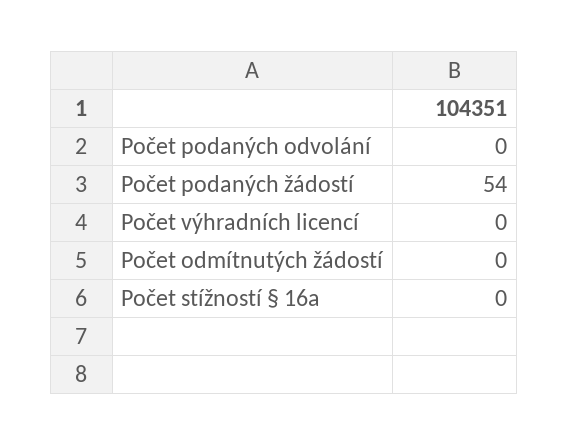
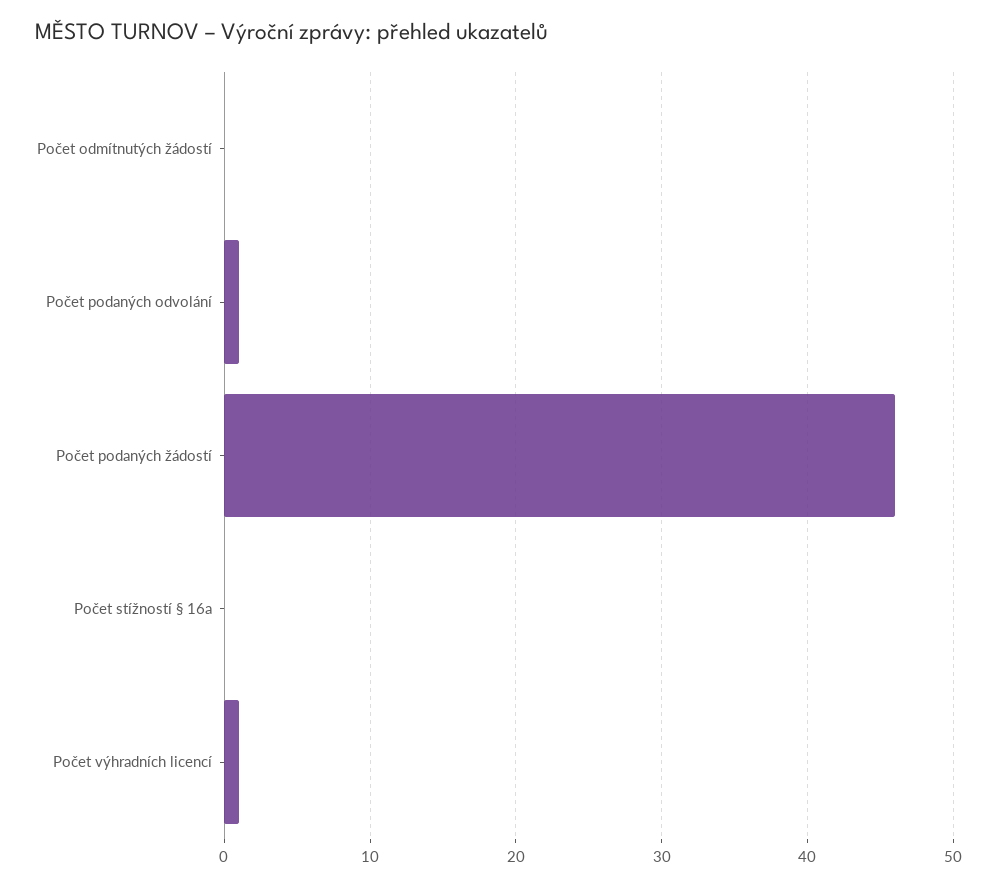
  {
-   "Počet podaných odvolání": 0,
+   "Počet podaných odvolání": 1,
-   "Počet podaných žádostí": 54,
+   "Počet podaných žádostí": 46,
-   "Počet výhradních licencí": 0,
+   "Počet výhradních licencí": 1,
    "Počet odmítnutých žádostí": 0,
    "Počet stížností § 16a": 0
  }

